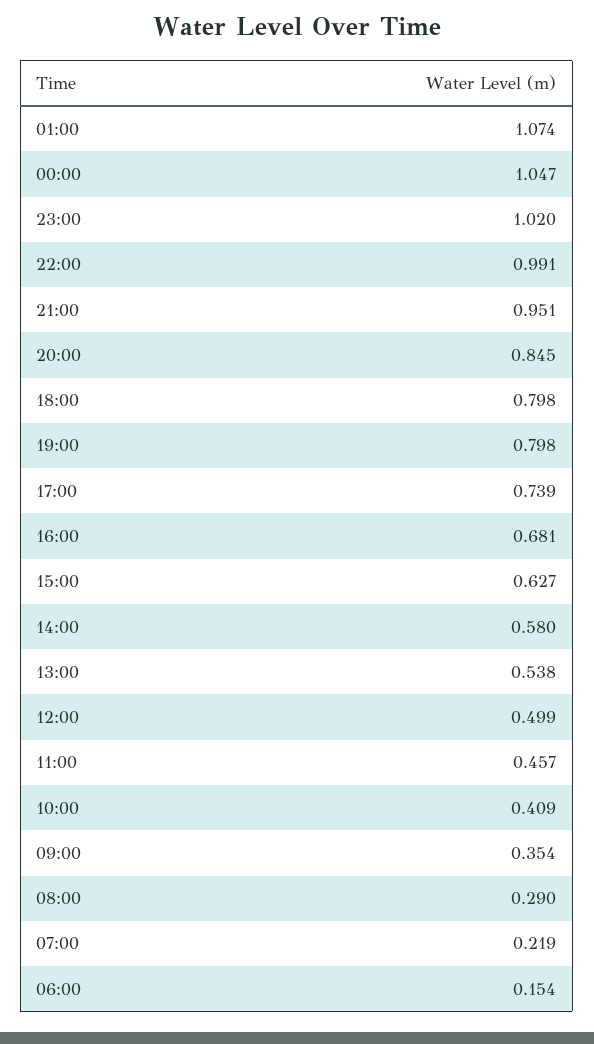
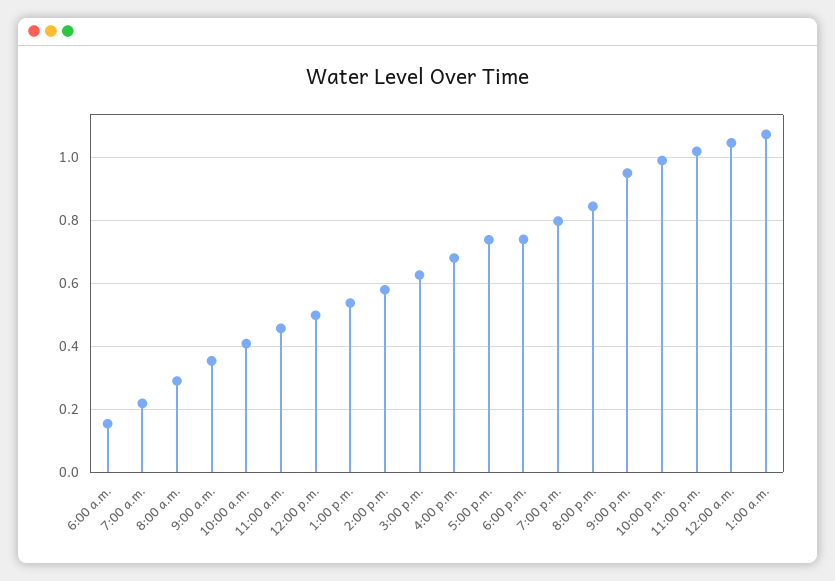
  {
    "01:00": 1.074,
    "00:00": 1.047,
    "23:00": 1.02,
    "22:00": 0.991,
    "21:00": 0.951,
    "20:00": 0.845,
-   "18:00": 0.798,
+   "18:00": 0.74,
    "19:00": 0.798,
    "17:00": 0.739,
    "16:00": 0.681,
    "15:00": 0.627,
    "14:00": 0.58,
    "13:00": 0.538,
    "12:00": 0.499,
    "11:00": 0.457,
    "10:00": 0.409,
    "09:00": 0.354,
    "08:00": 0.29,
    "07:00": 0.219,
    "06:00": 0.154
  }

